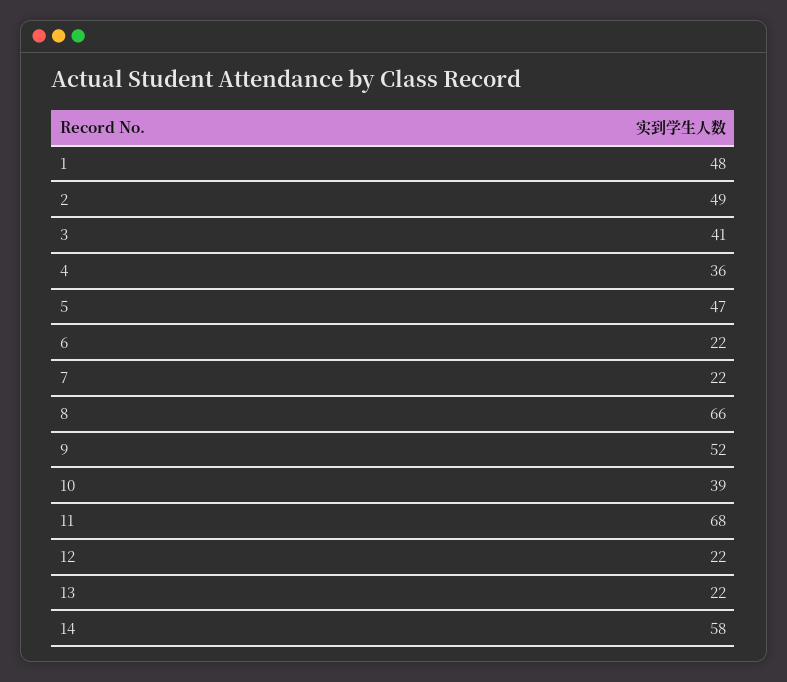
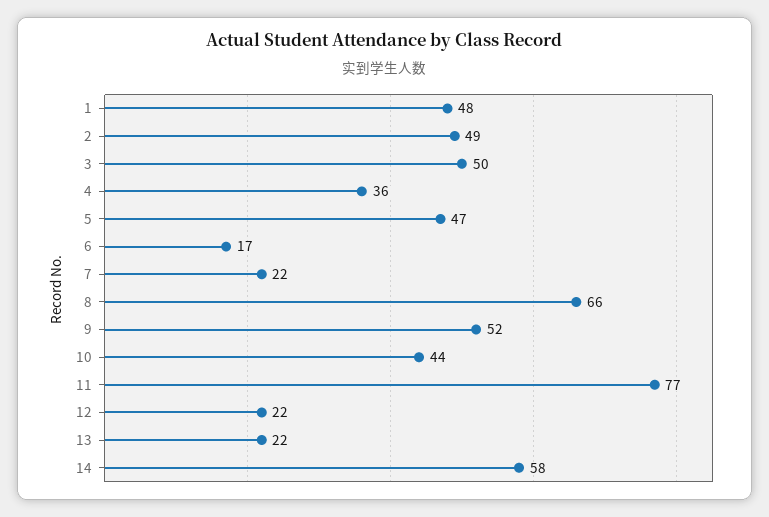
  {
    "1": 48,
    "2": 49,
-   "3": 41,
+   "3": 50,
    "4": 36,
    "5": 47,
-   "6": 22,
+   "6": 17,
    "7": 22,
    "8": 66,
    "9": 52,
-   "10": 39,
+   "10": 44,
-   "11": 68,
+   "11": 77,
    "12": 22,
    "13": 22,
    "14": 58
  }

